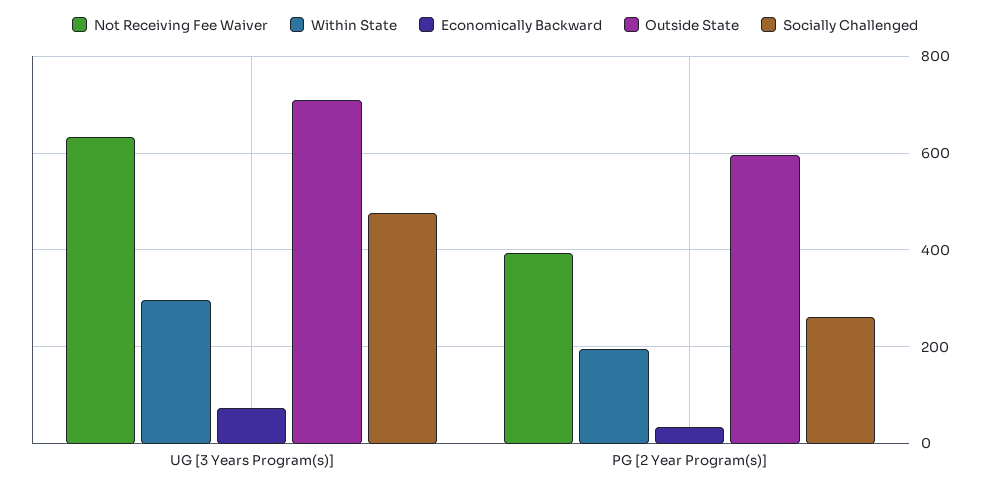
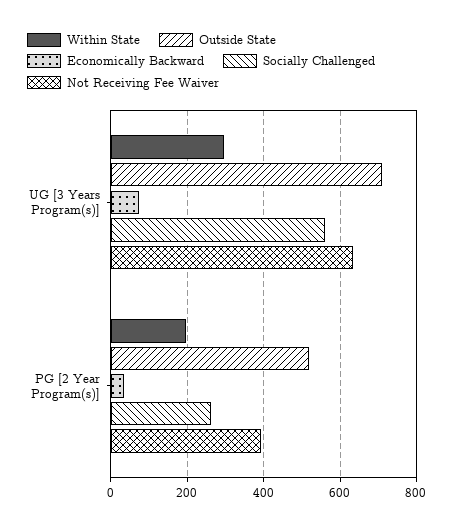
  {
    "Not Receiving Fee Waiver": {
      "UG [3 Years Program(s)]": 640,
      "PG [2 Year Program(s)]": 400
    },
    "Within State": {
      "UG [3 Years Program(s)]": 300,
      "PG [2 Year Program(s)]": 200
    },
    "Economically Backward": {
      "UG [3 Years Program(s)]": 80,
      "PG [2 Year Program(s)]": 40
    },
    "Outside State": {
      "UG [3 Years Program(s)]": 720,
-     "PG [2 Year Program(s)]": 600
+     "PG [2 Year Program(s)]": 520
    },
    "Socially Challenged": {
-     "UG [3 Years Program(s)]": 480,
+     "UG [3 Years Program(s)]": 560,
      "PG [2 Year Program(s)]": 260
    }
  }

